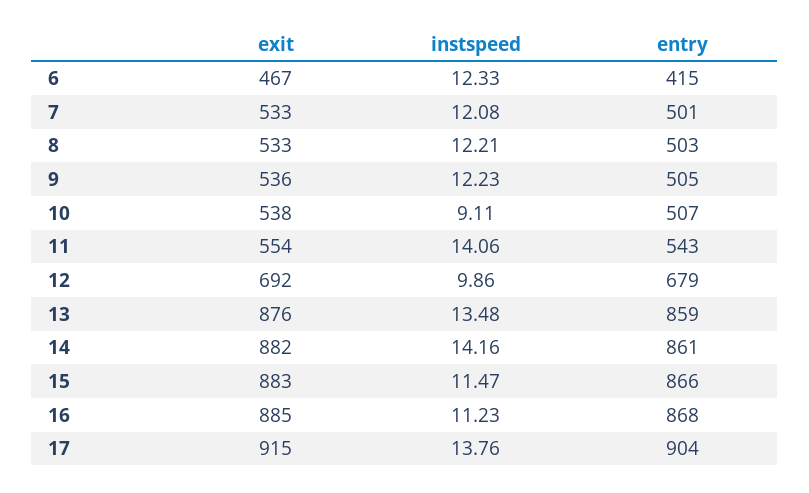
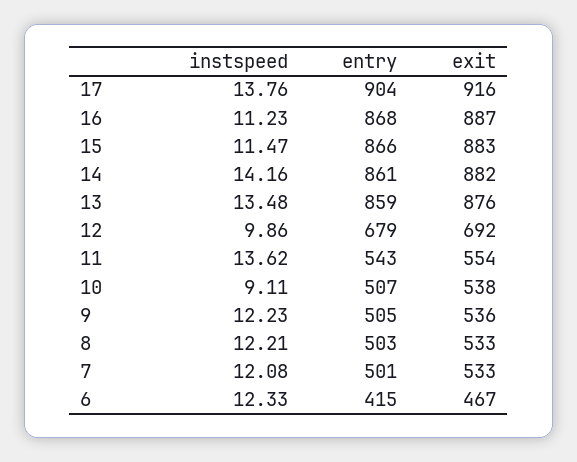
  {
    "exit": {
      "6": 467,
      "7": 533,
      "8": 533,
      "9": 536,
      "10": 538,
      "11": 554,
      "12": 692,
      "13": 876,
      "14": 882,
      "15": 883,
-     "16": 885,
+     "16": 887,
-     "17": 915
+     "17": 916
    },
    "instspeed": {
      "6": 12.33,
      "7": 12.08,
      "8": 12.21,
      "9": 12.23,
      "10": 9.11,
-     "11": 14.06,
+     "11": 13.62,
      "12": 9.86,
      "13": 13.48,
      "14": 14.16,
      "15": 11.47,
      "16": 11.23,
      "17": 13.76
    },
    "entry": {
      "6": 415,
      "7": 501,
      "8": 503,
      "9": 505,
      "10": 507,
      "11": 543,
      "12": 679,
      "13": 859,
      "14": 861,
      "15": 866,
      "16": 868,
      "17": 904
    }
  }

